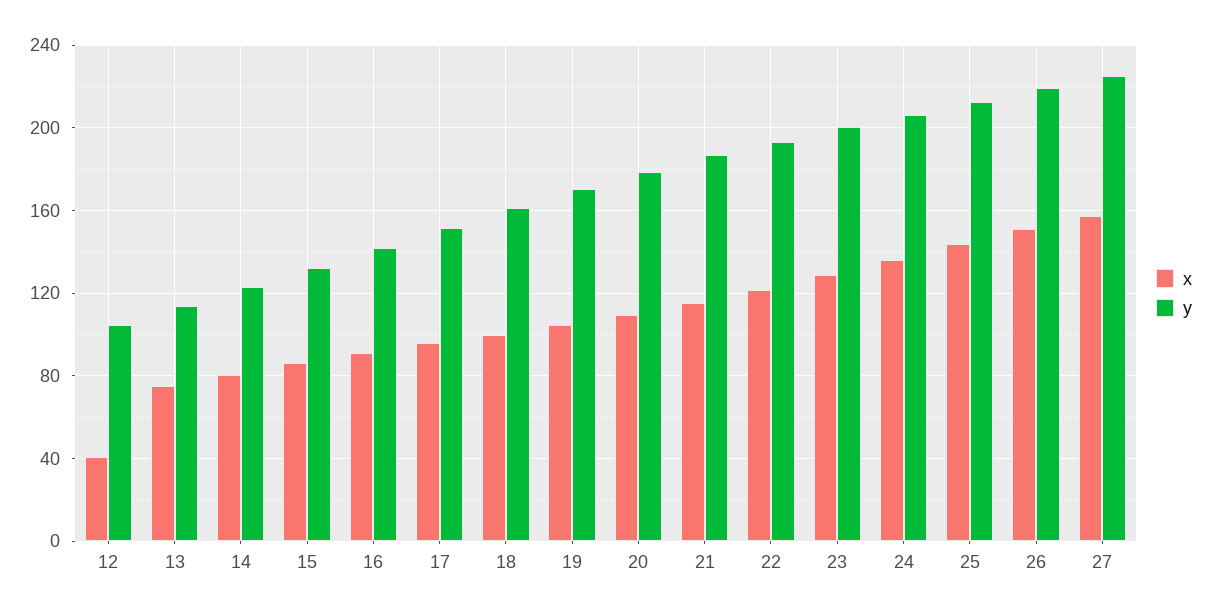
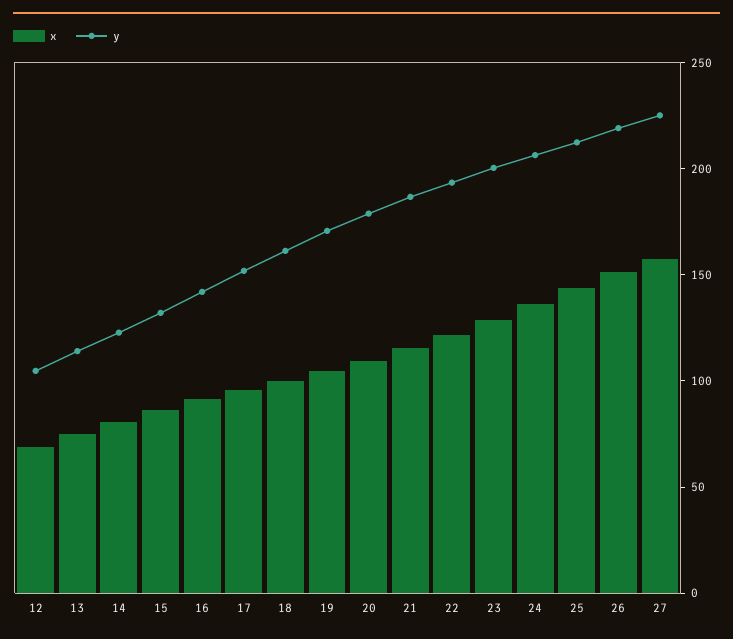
  {
    "x": {
-     "12": 40,
+     "12": 70,
      "13": 75,
      "14": 80,
      "15": 85,
      "16": 90,
      "17": 95,
      "18": 100,
      "19": 105,
      "20": 110,
      "21": 115,
      "22": 120,
      "23": 130,
      "24": 135,
      "25": 145,
      "26": 150,
      "27": 160
    },
    "y": {
      "12": 105,
      "13": 115,
      "14": 125,
      "15": 130,
      "16": 140,
      "17": 150,
      "18": 160,
      "19": 170,
      "20": 180,
      "21": 185,
      "22": 195,
      "23": 200,
      "24": 205,
      "25": 210,
      "26": 220,
      "27": 225
    }
  }

